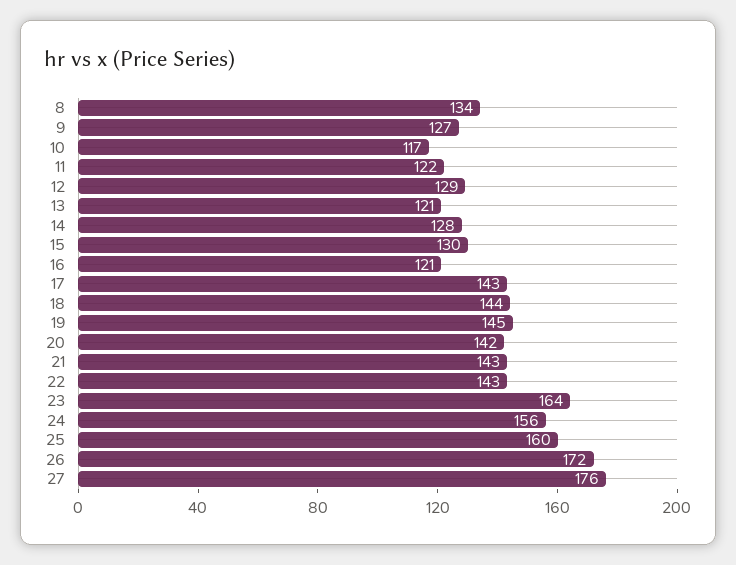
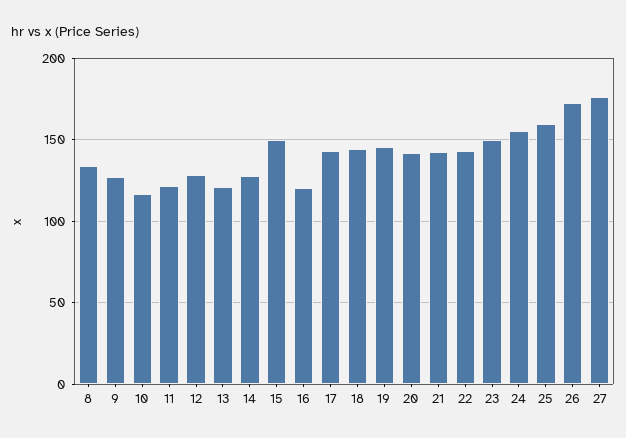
  {
    "8": 134,
    "9": 127,
    "10": 117,
    "11": 122,
    "12": 129,
    "13": 121,
    "14": 128,
-   "15": 130,
+   "15": 150,
    "16": 121,
    "17": 143,
    "18": 144,
    "19": 145,
    "20": 142,
    "21": 143,
    "22": 143,
-   "23": 164,
+   "23": 150,
    "24": 156,
    "25": 160,
    "26": 172,
    "27": 176
  }

